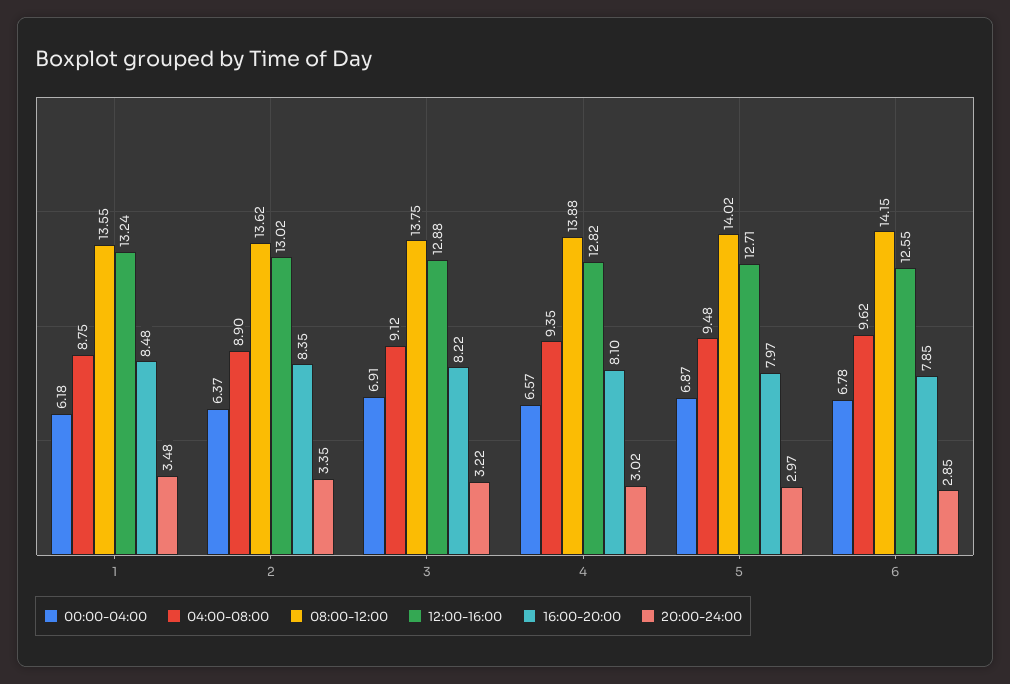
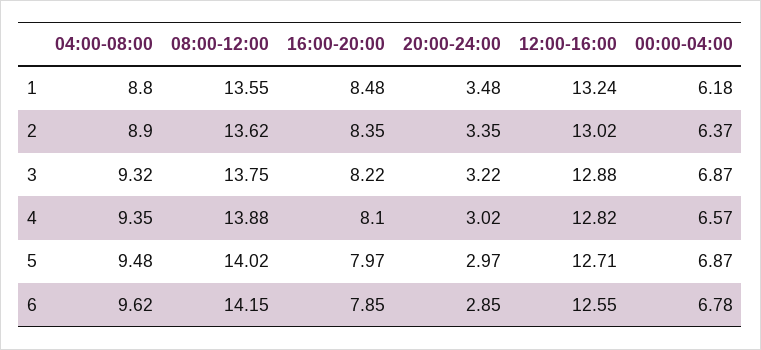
  {
    "00:00-04:00": {
      "1": 6.18,
      "2": 6.37,
-     "3": 6.91,
+     "3": 6.87,
      "4": 6.57,
      "5": 6.87,
      "6": 6.78
    },
    "04:00-08:00": {
-     "1": 8.75,
+     "1": 8.8,
      "2": 8.9,
-     "3": 9.12,
+     "3": 9.32,
      "4": 9.35,
      "5": 9.48,
      "6": 9.62
    },
    "08:00-12:00": {
      "1": 13.55,
      "2": 13.62,
      "3": 13.75,
      "4": 13.88,
      "5": 14.02,
      "6": 14.15
    },
    "12:00-16:00": {
      "1": 13.24,
      "2": 13.02,
      "3": 12.88,
      "4": 12.82,
      "5": 12.71,
      "6": 12.55
    },
    "16:00-20:00": {
      "1": 8.48,
      "2": 8.35,
      "3": 8.22,
      "4": 8.1,
      "5": 7.97,
      "6": 7.85
    },
    "20:00-24:00": {
      "1": 3.48,
      "2": 3.35,
      "3": 3.22,
      "4": 3.02,
      "5": 2.97,
      "6": 2.85
    }
  }

